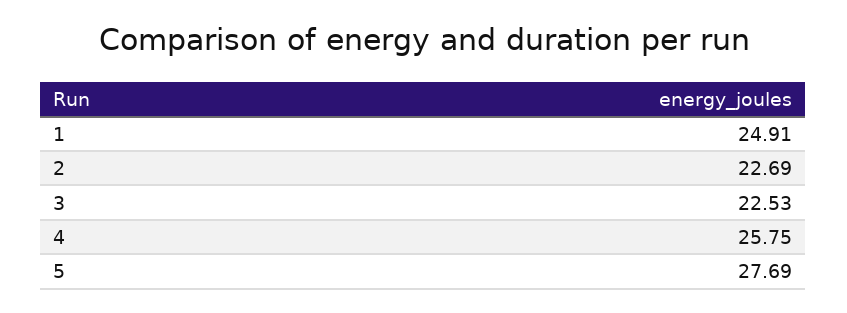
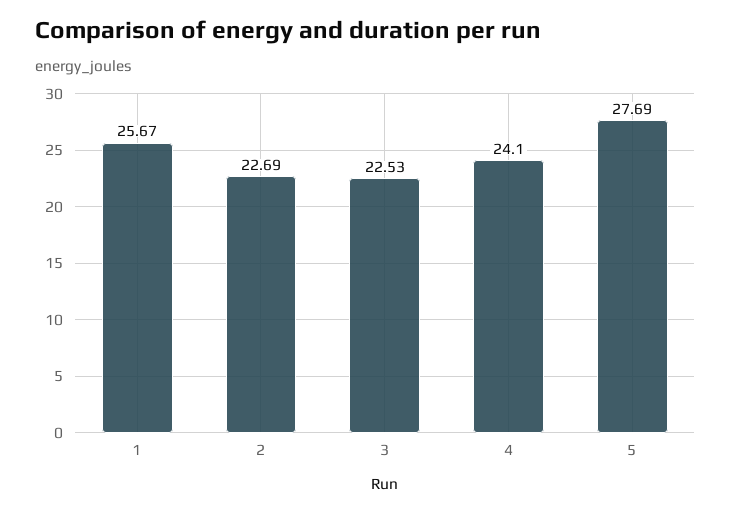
  {
-   "1": 24.91,
+   "1": 25.67,
    "2": 22.69,
    "3": 22.53,
-   "4": 25.75,
+   "4": 24.1,
    "5": 27.69
  }

